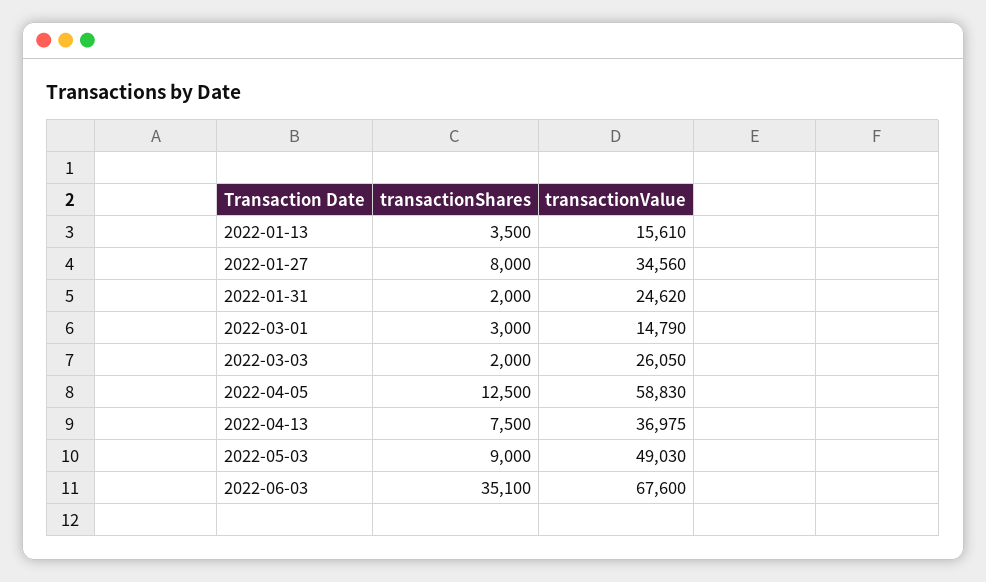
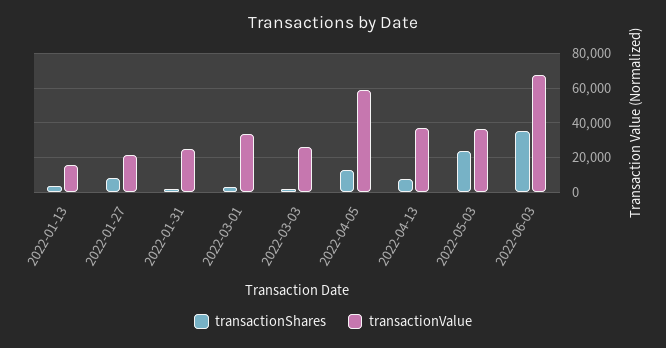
  {
    "transactionShares": {
      "2022-01-13": 3500,
      "2022-01-27": 8000,
      "2022-01-31": 2000,
      "2022-03-01": 3000,
      "2022-03-03": 2000,
      "2022-04-05": 12500,
      "2022-04-13": 7500,
-     "2022-05-03": 9000,
+     "2022-05-03": 25000,
      "2022-06-03": 35100
    },
    "transactionValue": {
      "2022-01-13": 15610,
-     "2022-01-27": 34560,
+     "2022-01-27": 20000,
      "2022-01-31": 24620,
-     "2022-03-01": 14790,
+     "2022-03-01": 35000,
      "2022-03-03": 26050,
      "2022-04-05": 58830,
      "2022-04-13": 36975,
-     "2022-05-03": 49030,
+     "2022-05-03": 35000,
      "2022-06-03": 67600
    }
  }

